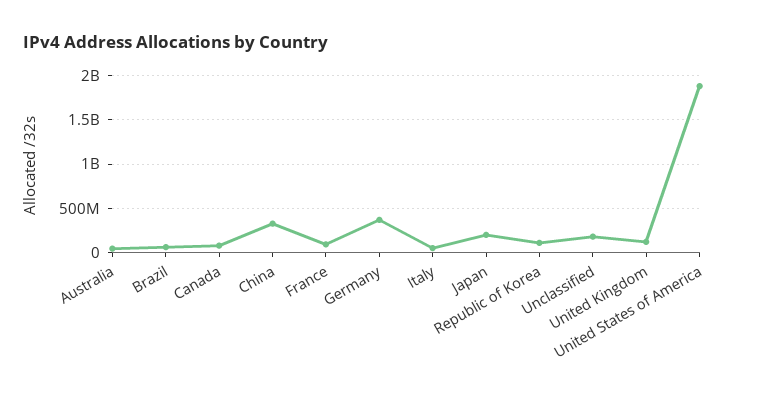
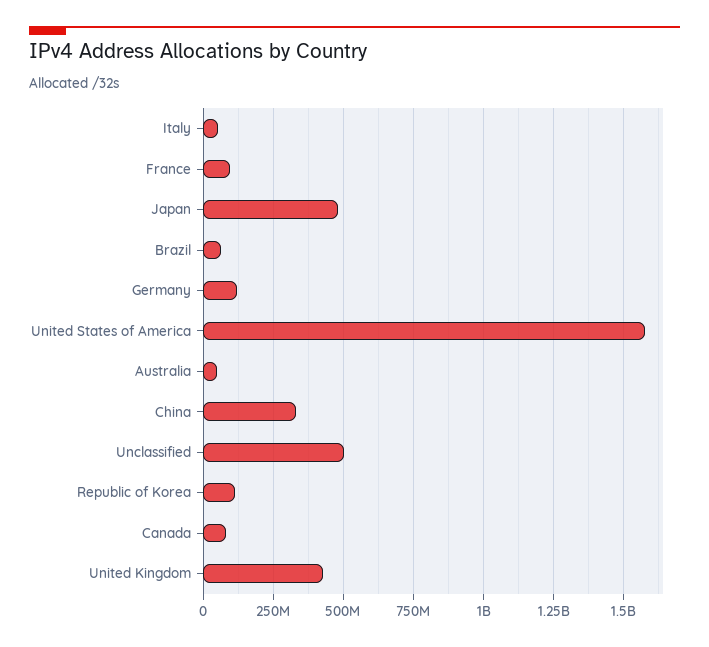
  {
    "Australia": 50000000,
    "Brazil": 75000000,
    "Canada": 75000000,
    "China": 325000000,
    "France": 100000000,
-   "Germany": 400000000,
+   "Germany": 125000000,
    "Italy": 50000000,
-   "Japan": 200000000,
+   "Japan": 475000000,
    "Republic of Korea": 100000000,
-   "Unclassified": 200000000,
+   "Unclassified": 500000000,
-   "United Kingdom": 100000000,
+   "United Kingdom": 425000000,
-   "United States of America": 1900000000
+   "United States of America": 1575000000
  }

